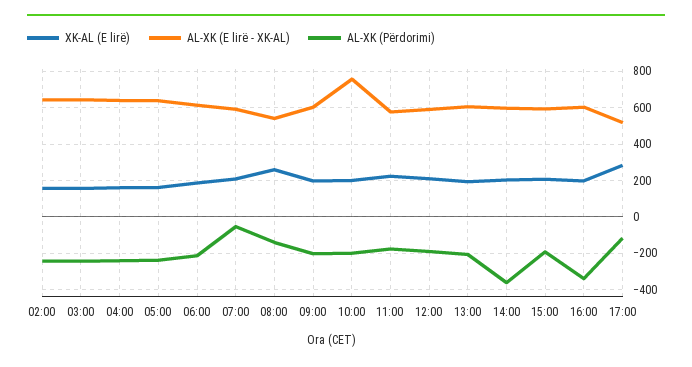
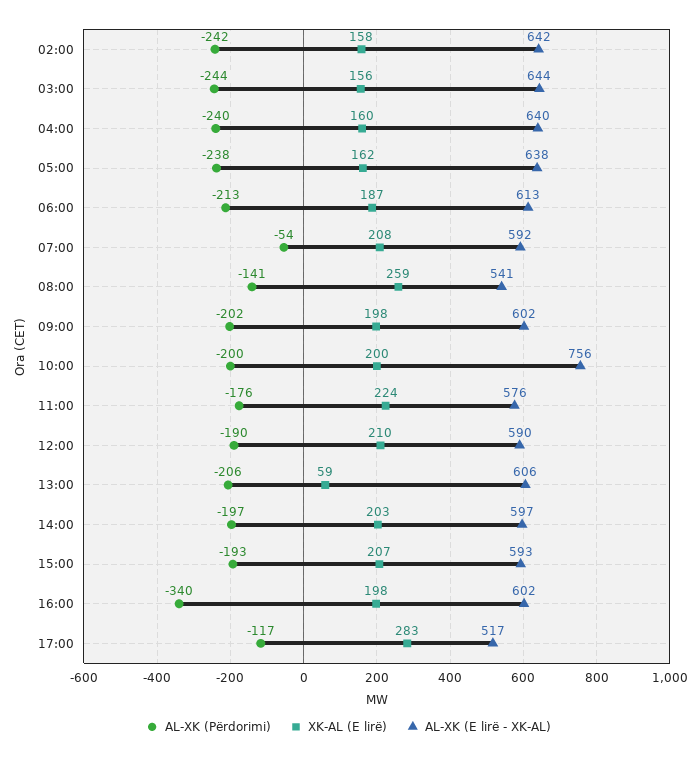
  {
    "XK-AL (E lirë)": {
      "02:00": 158,
      "03:00": 156,
      "04:00": 160,
      "05:00": 162,
      "06:00": 187,
      "07:00": 208,
      "08:00": 259,
      "09:00": 198,
      "10:00": 200,
      "11:00": 224,
      "12:00": 210,
-     "13:00": 200,
+     "13:00": 59,
      "14:00": 203,
      "15:00": 207,
      "16:00": 198,
      "17:00": 283
    },
    "AL-XK (E lirë - XK-AL)": {
      "02:00": 642,
      "03:00": 644,
      "04:00": 640,
      "05:00": 638,
      "06:00": 613,
      "07:00": 592,
      "08:00": 541,
      "09:00": 602,
      "10:00": 756,
      "11:00": 576,
      "12:00": 590,
      "13:00": 606,
      "14:00": 597,
      "15:00": 593,
      "16:00": 602,
      "17:00": 517
    },
    "AL-XK (Përdorimi)": {
      "02:00": -242,
      "03:00": -244,
      "04:00": -240,
      "05:00": -238,
      "06:00": -213,
      "07:00": -54,
      "08:00": -141,
      "09:00": -202,
      "10:00": -200,
      "11:00": -176,
      "12:00": -190,
      "13:00": -206,
-     "14:00": -350,
+     "14:00": -197,
      "15:00": -193,
      "16:00": -340,
      "17:00": -117
    }
  }

